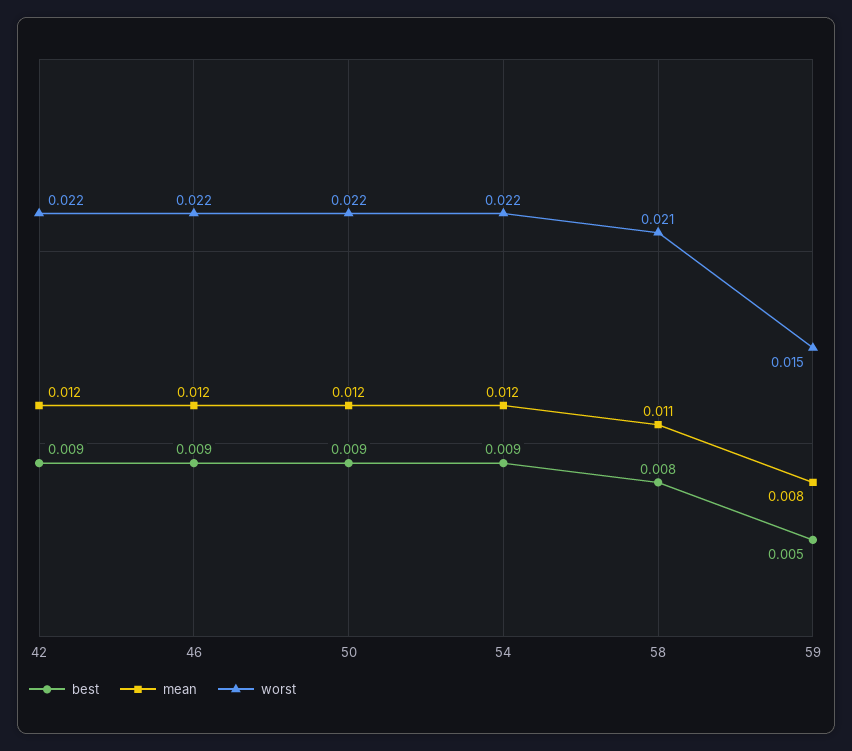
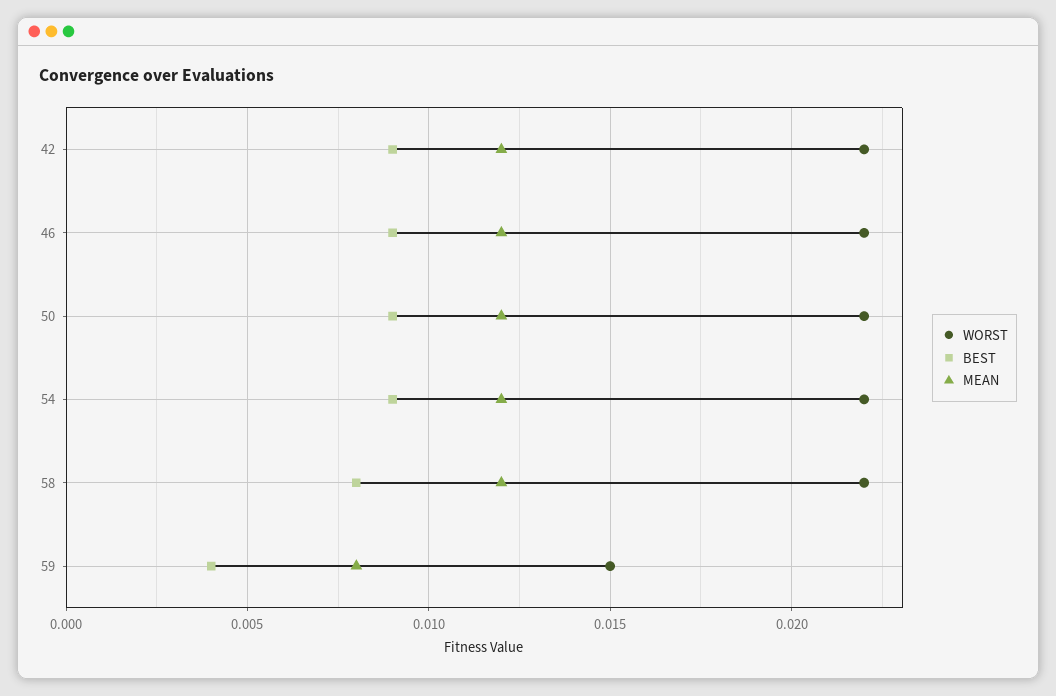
  {
    "best": {
      "42": 0.009,
      "46": 0.009,
      "50": 0.009,
      "54": 0.009,
      "58": 0.008,
-     "59": 0.005
+     "59": 0.004
    },
    "mean": {
      "42": 0.012,
      "46": 0.012,
      "50": 0.012,
      "54": 0.012,
-     "58": 0.011,
+     "58": 0.012,
      "59": 0.008
    },
    "worst": {
      "42": 0.022,
      "46": 0.022,
      "50": 0.022,
      "54": 0.022,
-     "58": 0.021,
+     "58": 0.022,
      "59": 0.015
    }
  }

